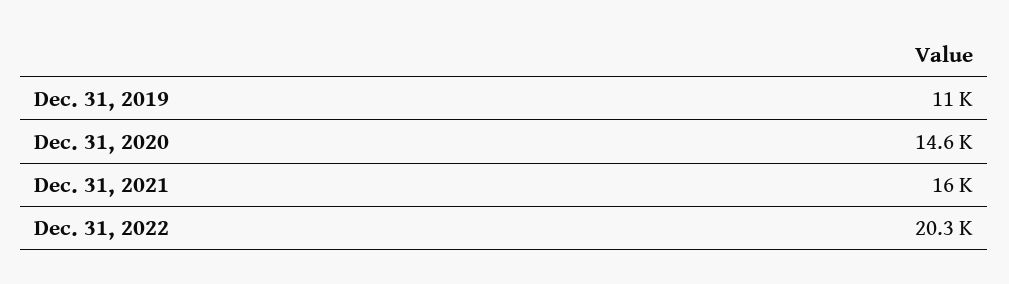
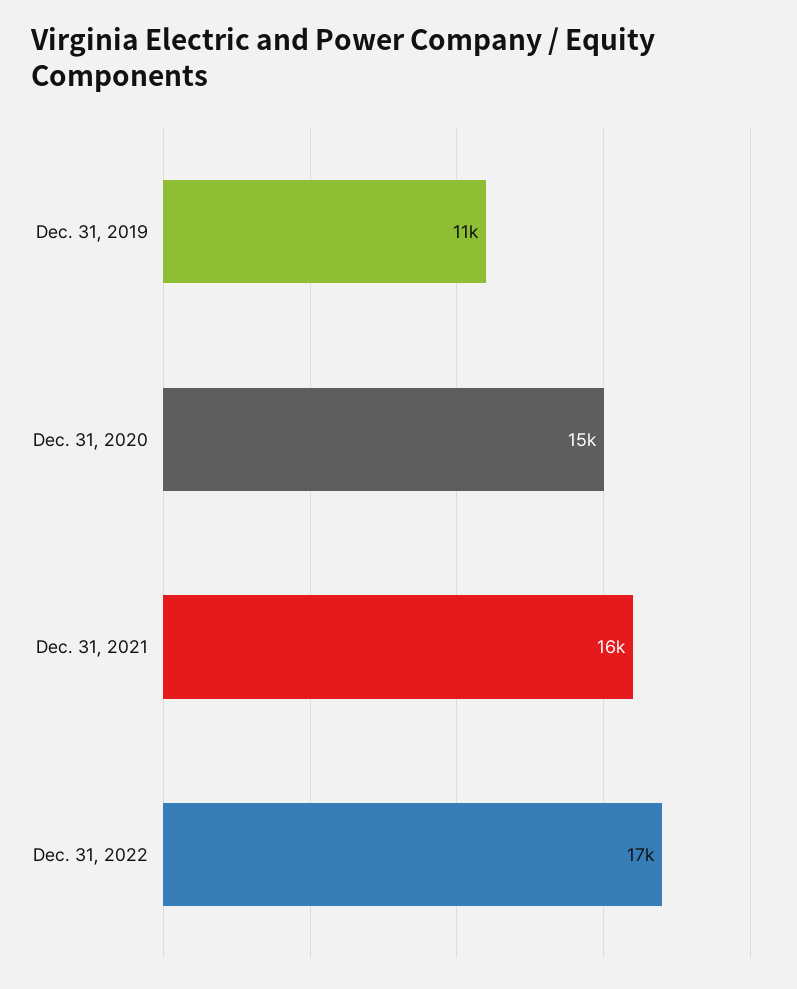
  {
    "Dec. 31, 2019": 11000,
    "Dec. 31, 2020": 14600,
    "Dec. 31, 2021": 16000,
-   "Dec. 31, 2022": 20300
+   "Dec. 31, 2022": 17000
  }

